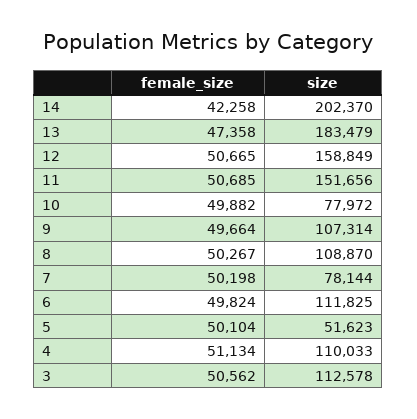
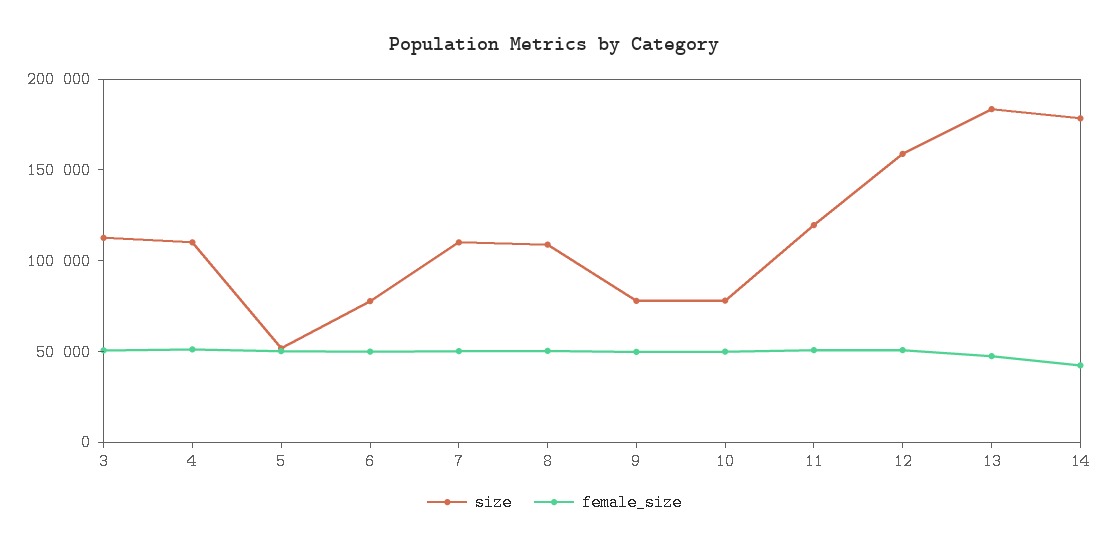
  {
    "female_size": {
      "14": 42258,
      "13": 47358,
      "12": 50665,
      "11": 50685,
      "10": 49882,
      "9": 49664,
      "8": 50267,
      "7": 50198,
      "6": 49824,
      "5": 50104,
      "4": 51134,
      "3": 50562
    },
    "size": {
-     "14": 202370,
+     "14": 180000,
      "13": 183479,
      "12": 158849,
-     "11": 151656,
+     "11": 120000,
      "10": 77972,
-     "9": 107314,
+     "9": 80000,
      "8": 108870,
-     "7": 78144,
+     "7": 110000,
-     "6": 111825,
+     "6": 80000,
      "5": 51623,
      "4": 110033,
      "3": 112578
    }
  }

